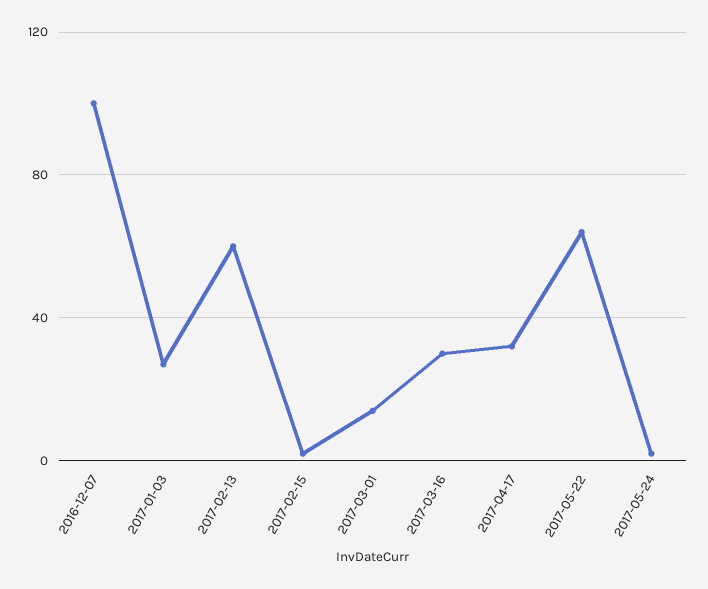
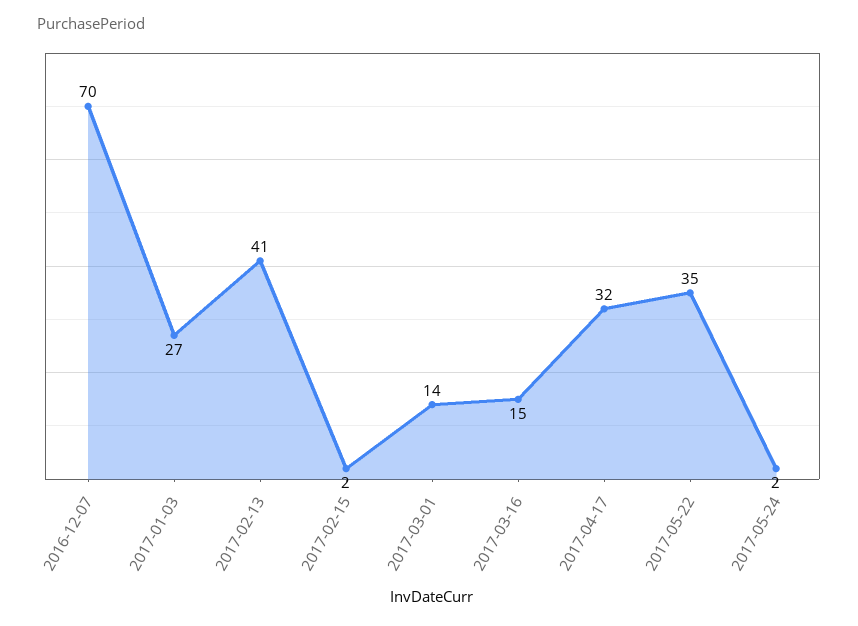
  {
-   "2016-12-07": 100,
+   "2016-12-07": 70,
    "2017-01-03": 27,
-   "2017-02-13": 60,
+   "2017-02-13": 41,
    "2017-02-15": 2,
    "2017-03-01": 14,
-   "2017-03-16": 30,
+   "2017-03-16": 15,
    "2017-04-17": 32,
-   "2017-05-22": 65,
+   "2017-05-22": 35,
    "2017-05-24": 2
  }

